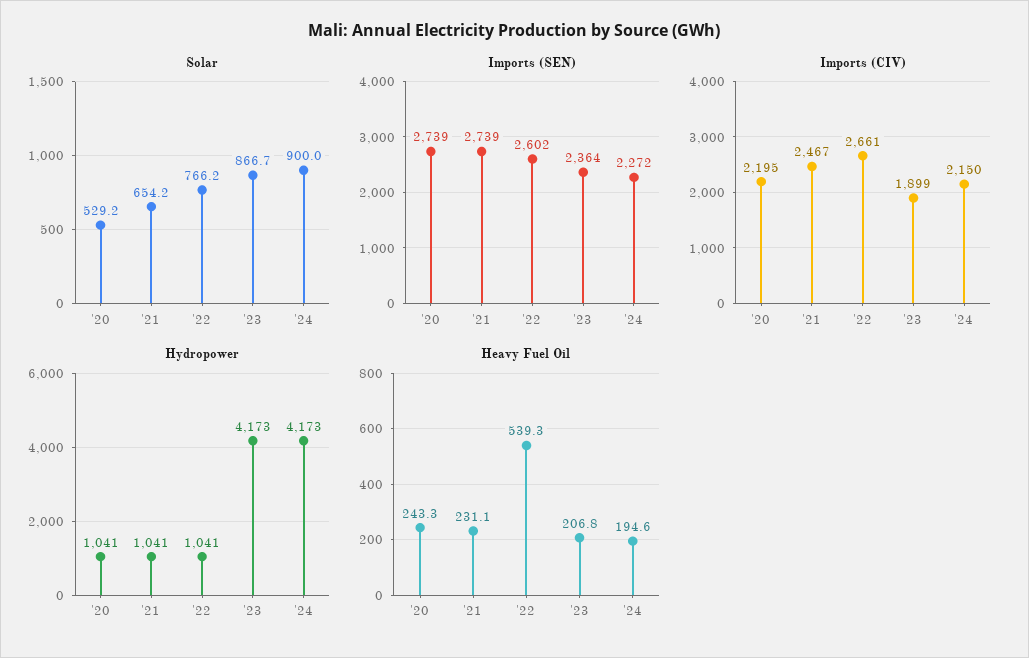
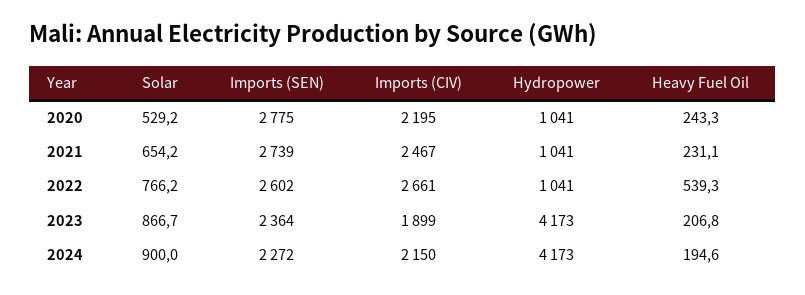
  {
    "Solar": {
      "'20": 529.2,
      "'21": 654.2,
      "'22": 766.2,
      "'23": 866.7,
      "'24": 900
    },
    "Imports (SEN)": {
-     "'20": 2739,
+     "'20": 2775,
      "'21": 2739,
      "'22": 2602,
      "'23": 2364,
      "'24": 2272
    },
    "Imports (CIV)": {
      "'20": 2195,
      "'21": 2467,
      "'22": 2661,
      "'23": 1899,
      "'24": 2150
    },
    "Hydropower": {
      "'20": 1041,
      "'21": 1041,
      "'22": 1041,
      "'23": 4173,
      "'24": 4173
    },
    "Heavy Fuel Oil": {
      "'20": 243.3,
      "'21": 231.1,
      "'22": 539.3,
      "'23": 206.8,
      "'24": 194.6
    }
  }

